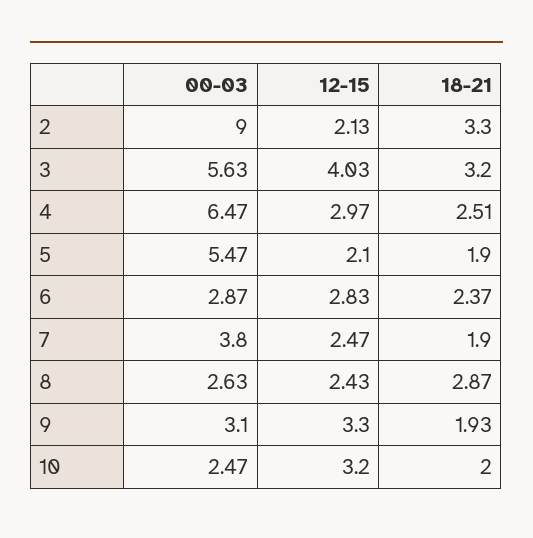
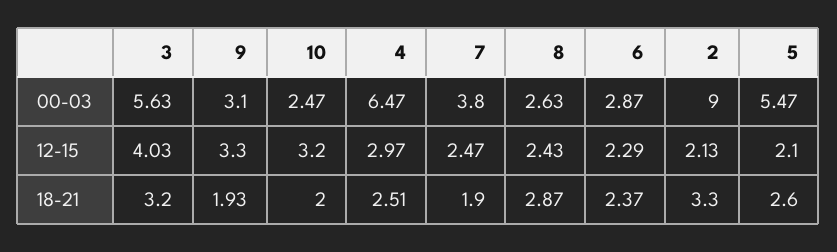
  {
    "00-03": {
      "2": 9,
      "3": 5.63,
      "4": 6.47,
      "5": 5.47,
      "6": 2.87,
      "7": 3.8,
      "8": 2.63,
      "9": 3.1,
      "10": 2.47
    },
    "12-15": {
      "2": 2.13,
      "3": 4.03,
      "4": 2.97,
      "5": 2.1,
-     "6": 2.83,
+     "6": 2.29,
      "7": 2.47,
      "8": 2.43,
      "9": 3.3,
      "10": 3.2
    },
    "18-21": {
      "2": 3.3,
      "3": 3.2,
      "4": 2.51,
-     "5": 1.9,
+     "5": 2.6,
      "6": 2.37,
      "7": 1.9,
      "8": 2.87,
      "9": 1.93,
      "10": 2
    }
  }

